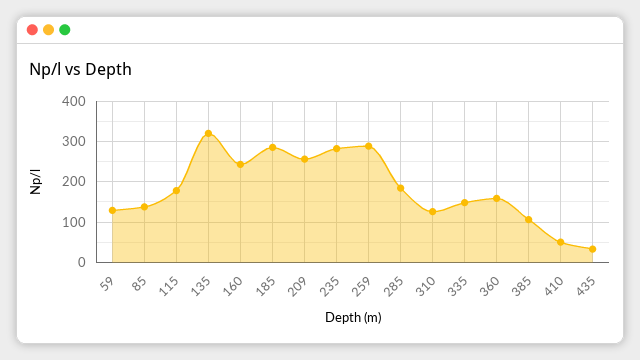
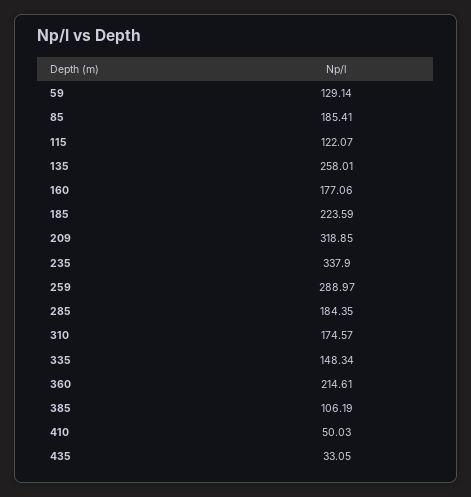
  {
    "59": 129.14,
-   "85": 140,
+   "85": 185.41,
-   "115": 180,
+   "115": 122.07,
-   "135": 320,
+   "135": 258.01,
-   "160": 240,
+   "160": 177.06,
-   "185": 280,
+   "185": 223.59,
-   "209": 260,
+   "209": 318.85,
-   "235": 280,
+   "235": 337.9,
    "259": 288.97,
    "285": 184.35,
-   "310": 120,
+   "310": 174.57,
    "335": 148.34,
-   "360": 160,
+   "360": 214.61,
    "385": 106.19,
    "410": 50.03,
    "435": 33.05
  }

